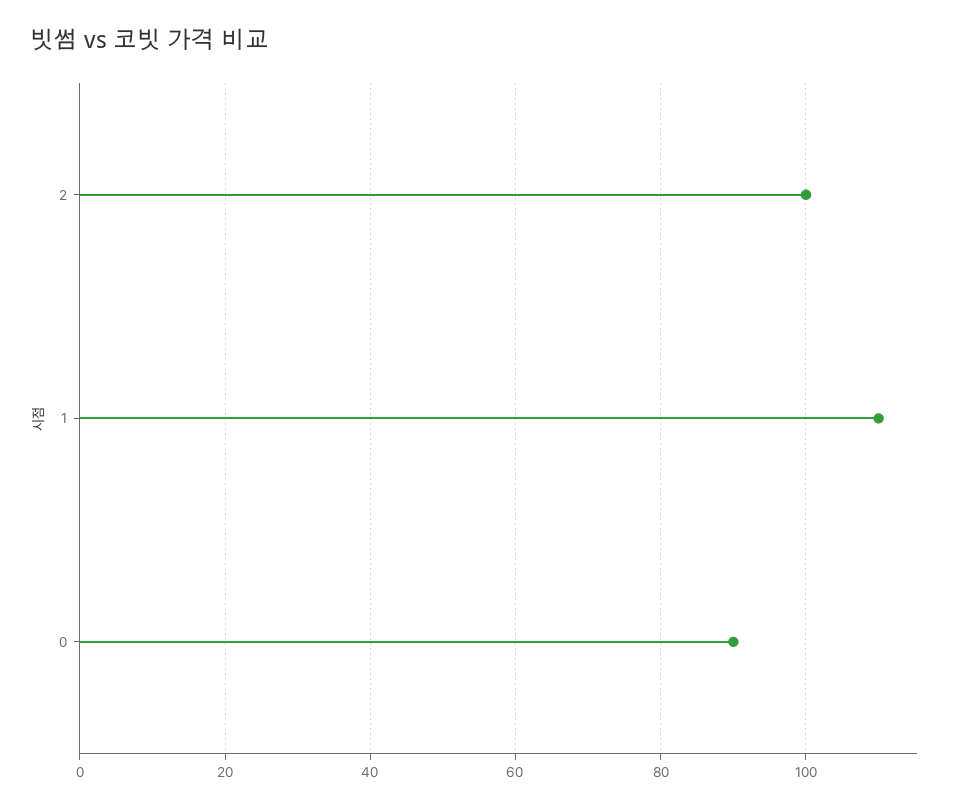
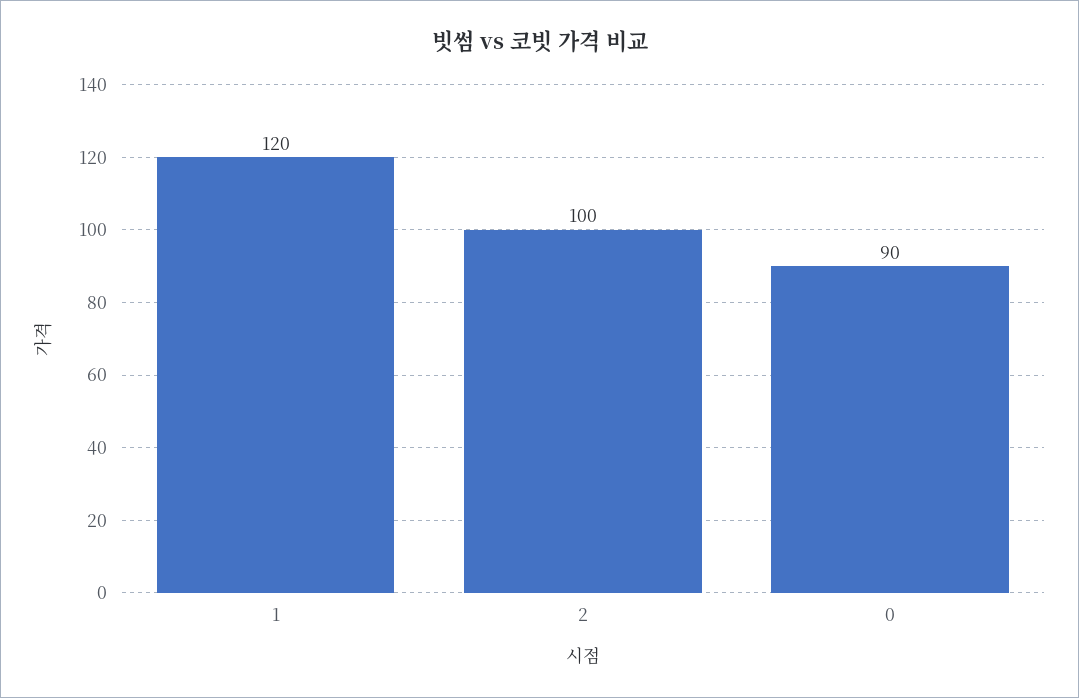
  {
    "2": 100,
-   "1": 110,
+   "1": 120,
    "0": 90
  }

